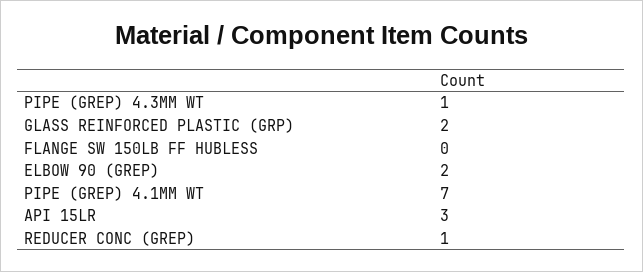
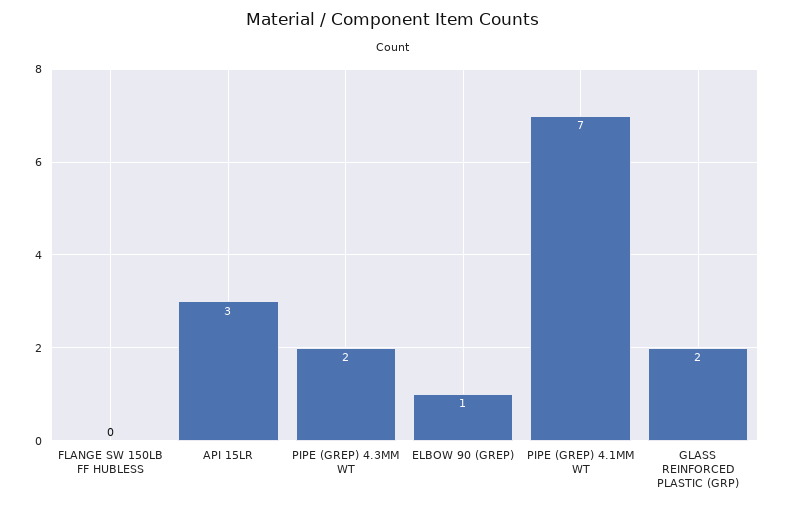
  {
-   "PIPE (GREP) 4.3MM WT": 1,
+   "PIPE (GREP) 4.3MM WT": 2,
    "GLASS REINFORCED PLASTIC (GRP)": 2,
    "FLANGE SW 150LB FF HUBLESS": 0,
-   "ELBOW 90 (GREP)": 2,
+   "ELBOW 90 (GREP)": 1,
    "PIPE (GREP) 4.1MM WT": 7,
-   "API 15LR": 3,
+   "API 15LR": 3
-   "REDUCER CONC (GREP)": 1
  }

